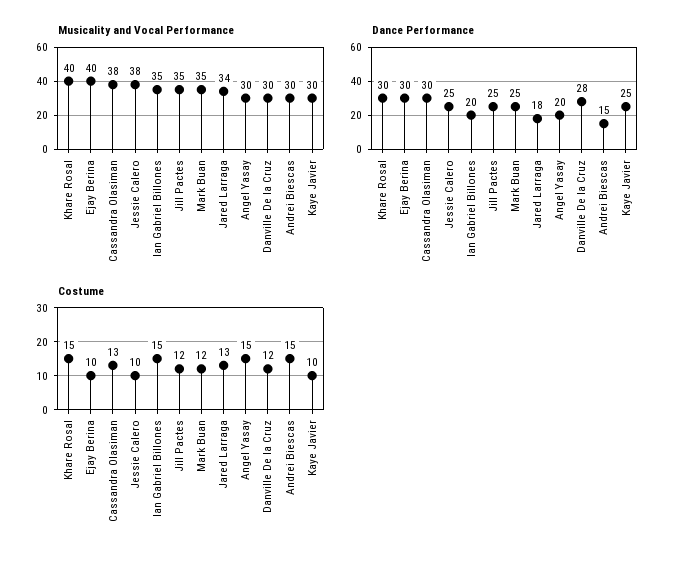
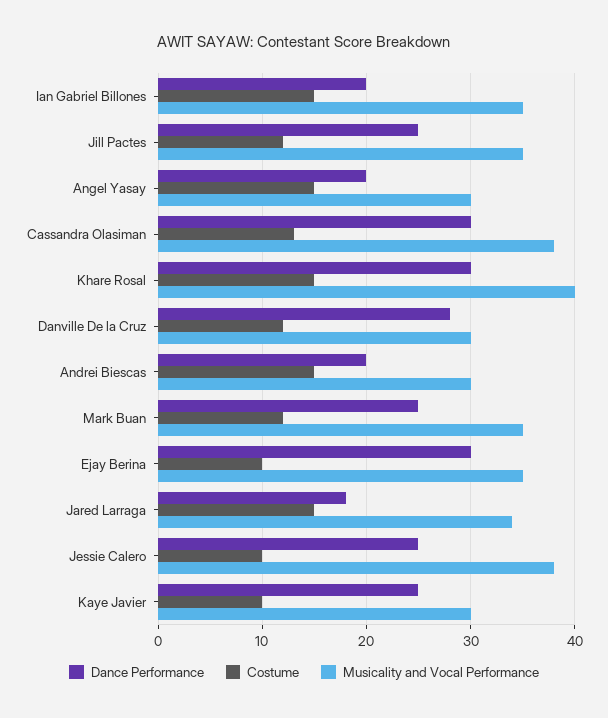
  {
    "Musicality and Vocal Performance": {
      "Khare Rosal": 40,
-     "Ejay Berina": 40,
+     "Ejay Berina": 35,
      "Cassandra Olasiman": 38,
      "Jessie Calero": 38,
      "Ian Gabriel Billones": 35,
      "Jill Pactes": 35,
      "Mark Buan": 35,
      "Jared Larraga": 34,
      "Angel Yasay": 30,
      "Danville De la Cruz": 30,
      "Andrei Biescas": 30,
      "Kaye Javier": 30
    },
    "Dance Performance": {
      "Khare Rosal": 30,
      "Ejay Berina": 30,
      "Cassandra Olasiman": 30,
      "Jessie Calero": 25,
      "Ian Gabriel Billones": 20,
      "Jill Pactes": 25,
      "Mark Buan": 25,
      "Jared Larraga": 18,
      "Angel Yasay": 20,
      "Danville De la Cruz": 28,
-     "Andrei Biescas": 15,
+     "Andrei Biescas": 20,
      "Kaye Javier": 25
    },
    "Costume": {
      "Khare Rosal": 15,
      "Ejay Berina": 10,
      "Cassandra Olasiman": 13,
      "Jessie Calero": 10,
      "Ian Gabriel Billones": 15,
      "Jill Pactes": 12,
      "Mark Buan": 12,
-     "Jared Larraga": 13,
+     "Jared Larraga": 15,
      "Angel Yasay": 15,
      "Danville De la Cruz": 12,
      "Andrei Biescas": 15,
      "Kaye Javier": 10
    }
  }

